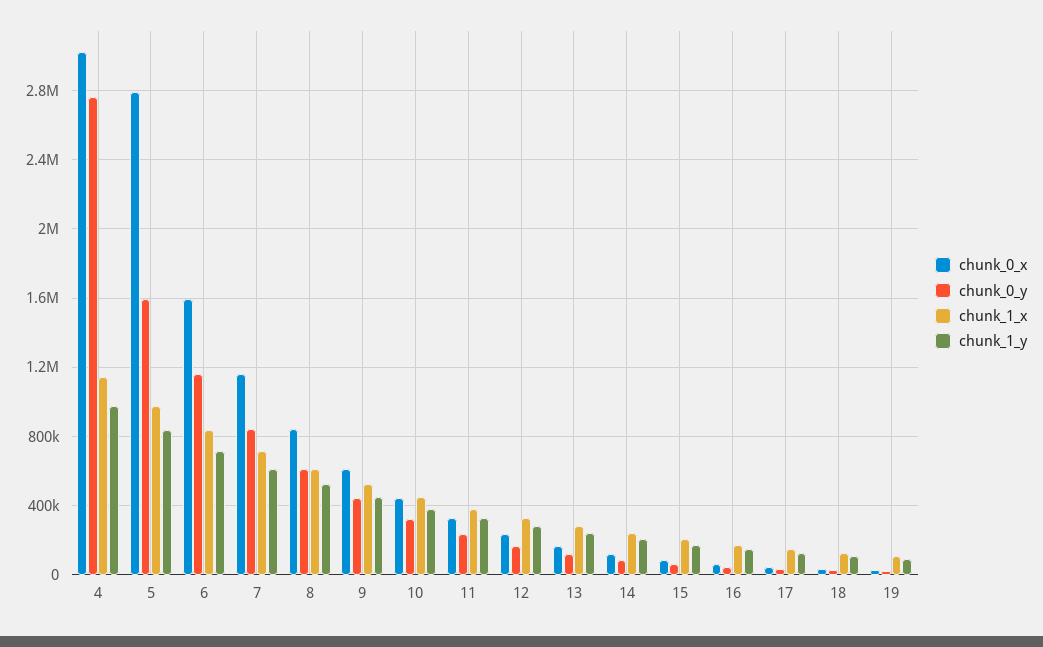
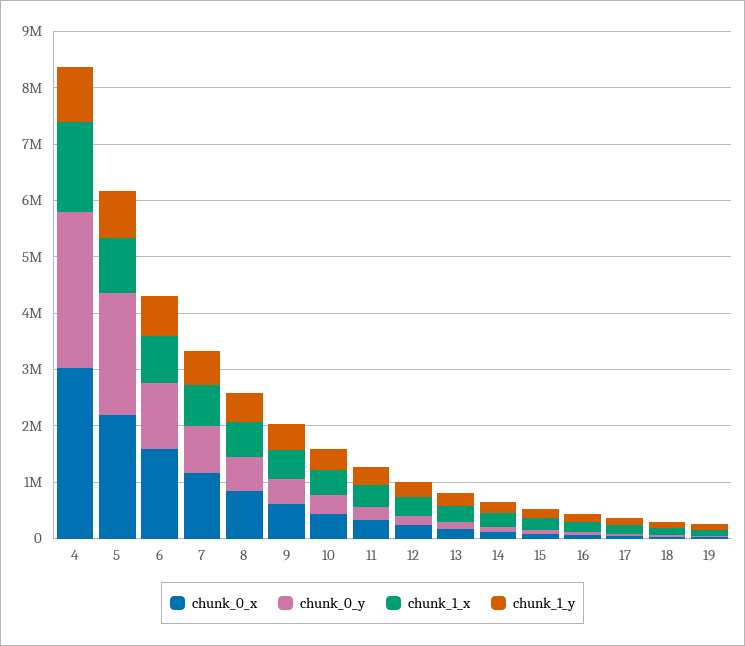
  {
    "chunk_0_x": {
      "4": 3000000,
-     "5": 2800000,
+     "5": 2200000,
      "6": 1600000,
      "7": 1150000,
      "8": 850000,
      "9": 600000,
      "10": 450000,
      "11": 350000,
      "12": 250000,
      "13": 150000,
      "14": 100000,
      "15": 100000,
      "16": 50000,
      "17": 50000,
      "18": 50000,
      "19": 50000
    },
    "chunk_0_y": {
      "4": 2750000,
-     "5": 1600000,
+     "5": 2200000,
      "6": 1150000,
      "7": 850000,
      "8": 600000,
      "9": 450000,
      "10": 300000,
      "11": 250000,
      "12": 150000,
      "13": 100000,
      "14": 100000,
      "15": 50000,
      "16": 50000,
      "17": 50000,
      "18": 50000,
      "19": 0
    },
    "chunk_1_x": {
-     "4": 1150000,
+     "4": 1600000,
      "5": 1000000,
      "6": 850000,
      "7": 700000,
      "8": 600000,
      "9": 500000,
      "10": 450000,
      "11": 400000,
      "12": 350000,
      "13": 300000,
      "14": 250000,
      "15": 200000,
      "16": 200000,
      "17": 150000,
      "18": 150000,
      "19": 100000
    },
    "chunk_1_y": {
      "4": 1000000,
      "5": 850000,
      "6": 700000,
      "7": 600000,
      "8": 500000,
      "9": 450000,
      "10": 400000,
      "11": 350000,
      "12": 300000,
      "13": 250000,
      "14": 200000,
      "15": 200000,
      "16": 150000,
      "17": 150000,
      "18": 100000,
      "19": 100000
    }
  }

